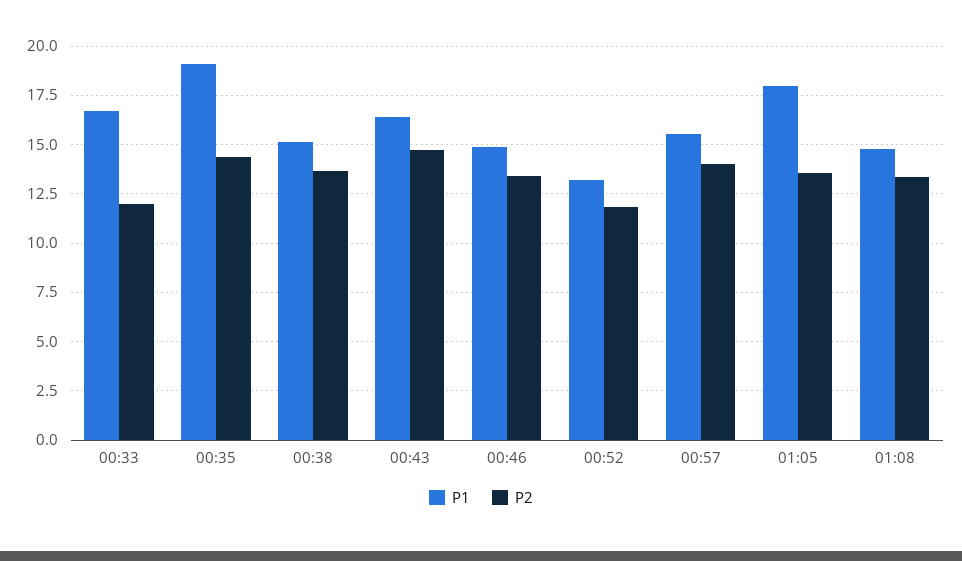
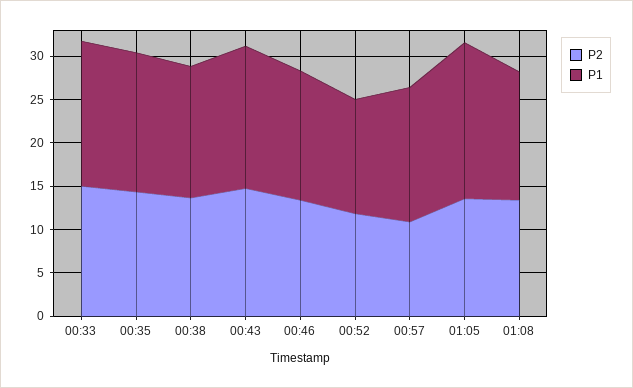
  {
    "P1": {
      "00:33": 16.5,
-     "00:35": 19,
+     "00:35": 16,
      "00:38": 15,
      "00:43": 16.5,
      "00:46": 15,
      "00:52": 13,
      "00:57": 15.5,
      "01:05": 18,
      "01:08": 15
    },
    "P2": {
-     "00:33": 12,
+     "00:33": 15,
      "00:35": 14.5,
      "00:38": 13.5,
      "00:43": 14.5,
      "00:46": 13.5,
      "00:52": 12,
-     "00:57": 14,
+     "00:57": 11,
      "01:05": 13.5,
      "01:08": 13.5
    }
  }

